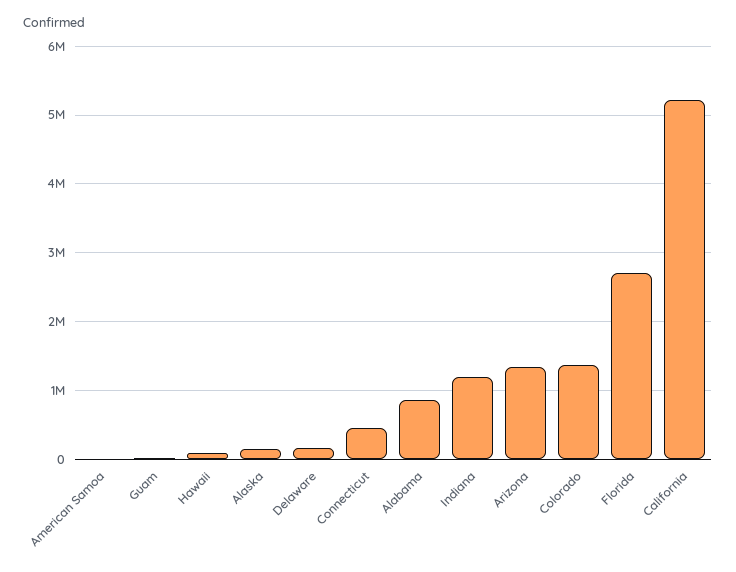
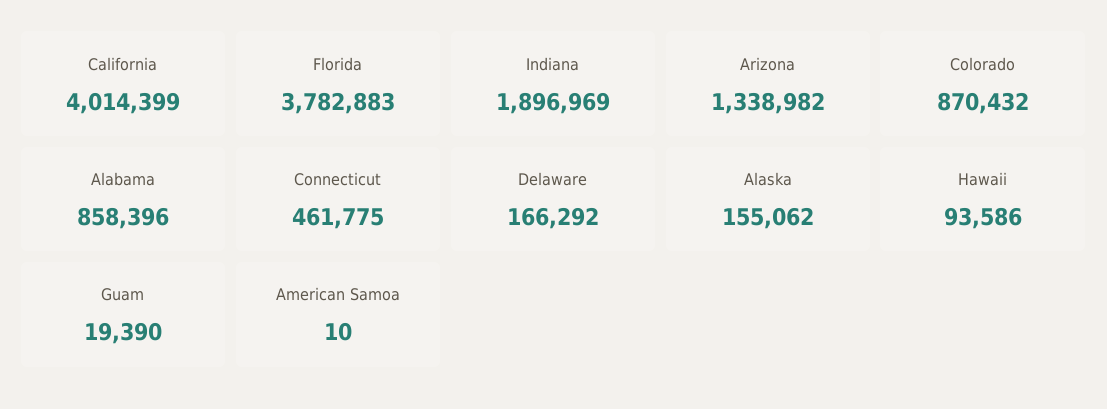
  {
    "American Samoa": 10,
    "Guam": 19390,
    "Hawaii": 93586,
    "Alaska": 155062,
    "Delaware": 166292,
    "Connecticut": 461775,
    "Alabama": 858396,
-   "Indiana": 1200000,
+   "Indiana": 1896969,
    "Arizona": 1338982,
-   "Colorado": 1400000,
+   "Colorado": 870432,
-   "Florida": 2700000,
+   "Florida": 3782883,
-   "California": 5200000
+   "California": 4014399
  }

